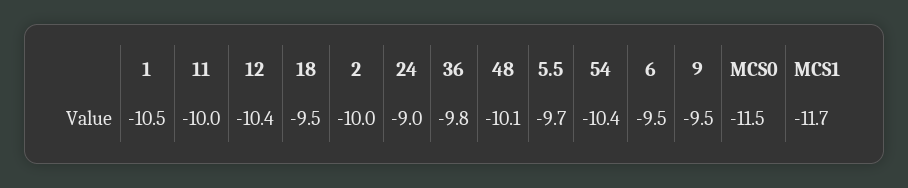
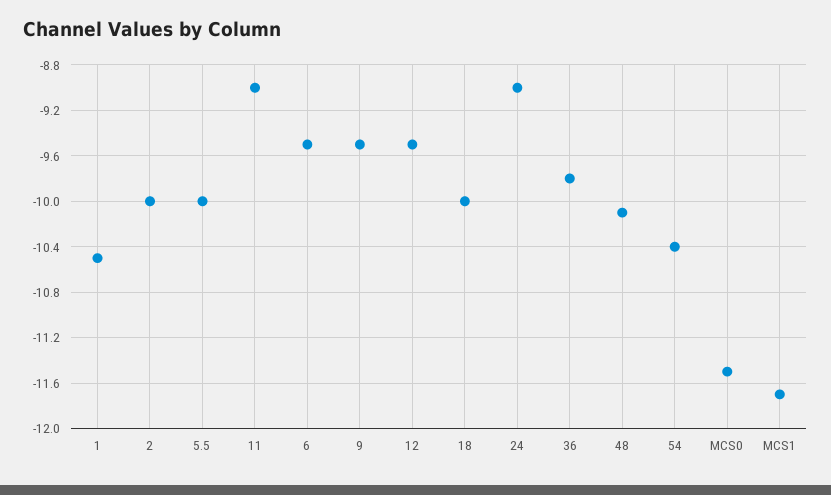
  {
    "1": -10.5,
-   "11": -10,
+   "11": -9,
-   "12": -10.4,
+   "12": -9.5,
-   "18": -9.5,
+   "18": -10,
    "2": -10,
    "24": -9,
    "36": -9.8,
    "48": -10.1,
-   "5.5": -9.7,
+   "5.5": -10,
    "54": -10.4,
    "6": -9.5,
    "9": -9.5,
    "MCS0": -11.5,
    "MCS1": -11.7
  }

